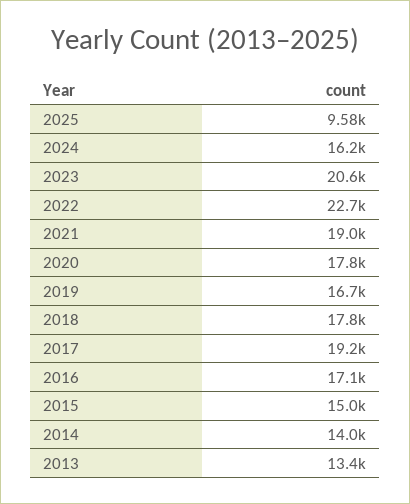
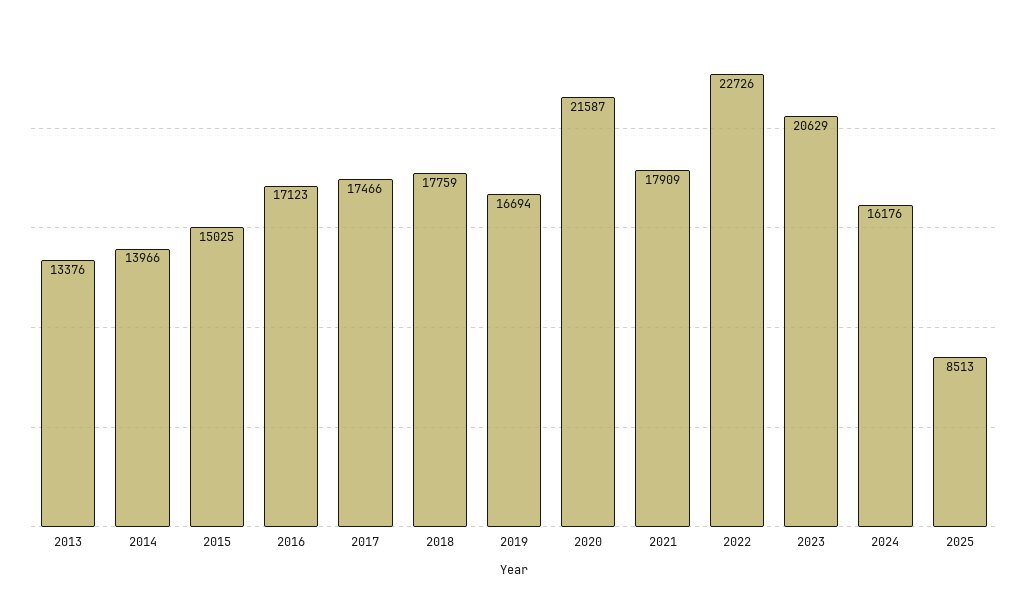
  {
-   "2025": 9580,
+   "2025": 8513,
    "2024": 16176,
    "2023": 20629,
    "2022": 22726,
-   "2021": 19000,
+   "2021": 17909,
-   "2020": 17800,
+   "2020": 21587,
    "2019": 16694,
    "2018": 17759,
-   "2017": 19200,
+   "2017": 17466,
    "2016": 17123,
    "2015": 15025,
    "2014": 13966,
    "2013": 13376
  }

